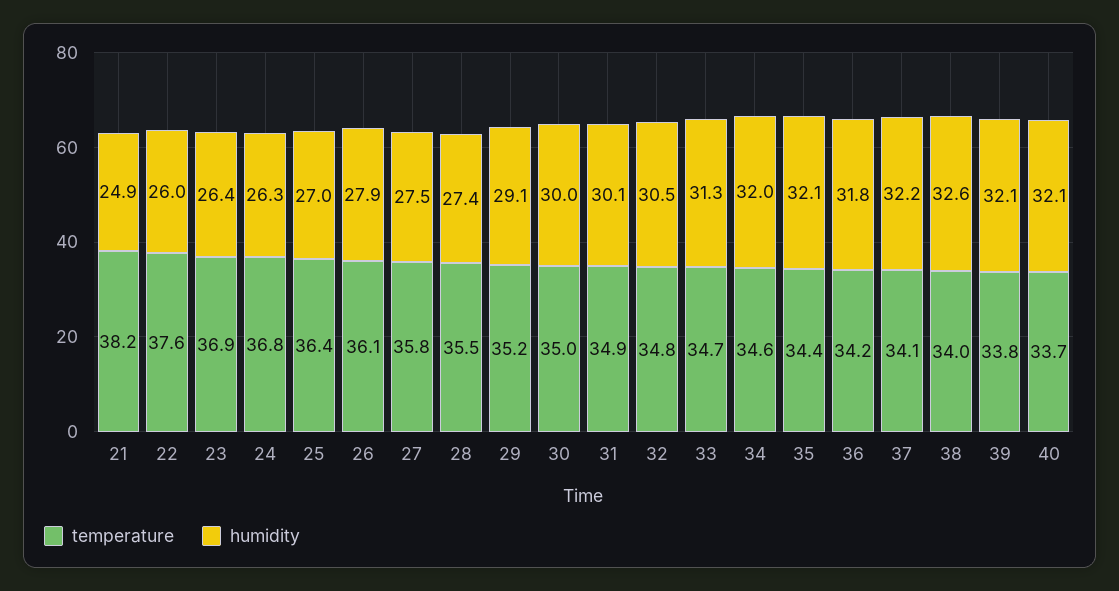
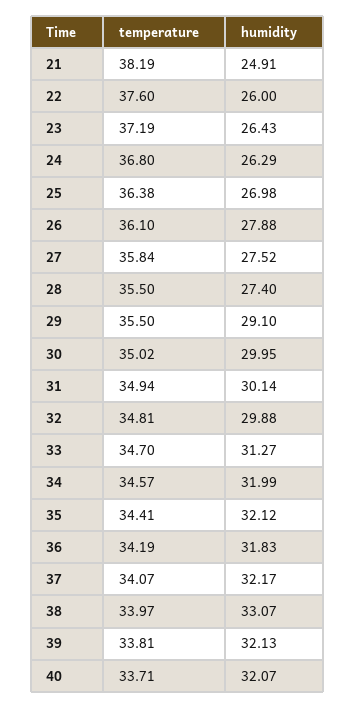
  {
    "temperature": {
      "21": 38.19,
      "22": 37.6,
-     "23": 36.9,
+     "23": 37.19,
      "24": 36.8,
      "25": 36.38,
      "26": 36.1,
      "27": 35.84,
      "28": 35.5,
-     "29": 35.2,
+     "29": 35.5,
      "30": 35.02,
      "31": 34.94,
      "32": 34.81,
      "33": 34.7,
      "34": 34.57,
      "35": 34.41,
      "36": 34.19,
      "37": 34.07,
      "38": 33.97,
      "39": 33.81,
      "40": 33.71
    },
    "humidity": {
      "21": 24.91,
      "22": 26,
      "23": 26.43,
      "24": 26.29,
      "25": 26.98,
      "26": 27.88,
      "27": 27.52,
      "28": 27.4,
      "29": 29.1,
      "30": 29.95,
      "31": 30.14,
-     "32": 30.5,
+     "32": 29.88,
      "33": 31.27,
      "34": 31.99,
      "35": 32.12,
      "36": 31.83,
      "37": 32.17,
-     "38": 32.6,
+     "38": 33.07,
      "39": 32.13,
      "40": 32.07
    }
  }

